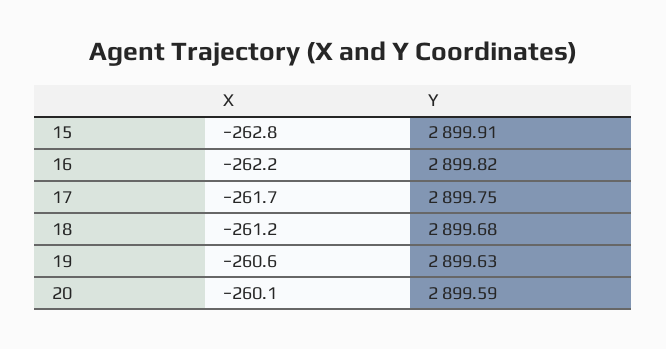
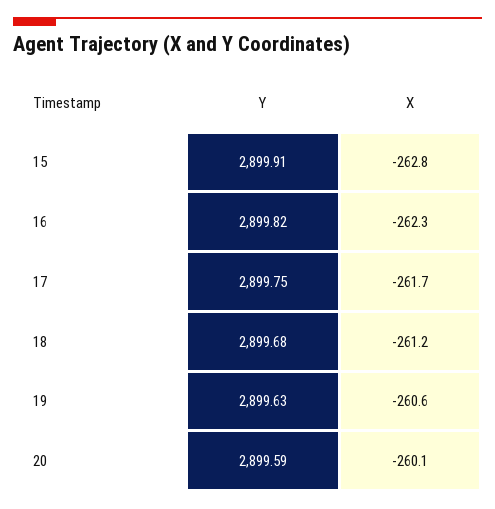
  {
    "X": {
      "15": -262.8,
-     "16": -262.2,
+     "16": -262.3,
      "17": -261.7,
      "18": -261.2,
      "19": -260.6,
      "20": -260.1
    },
    "Y": {
      "15": 2899.91,
      "16": 2899.82,
      "17": 2899.75,
      "18": 2899.68,
      "19": 2899.63,
      "20": 2899.59
    }
  }

